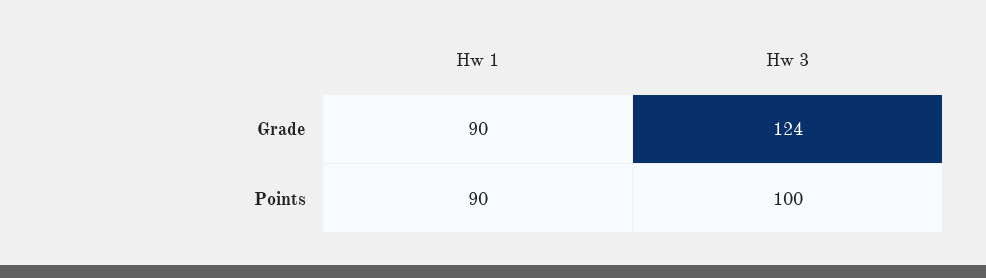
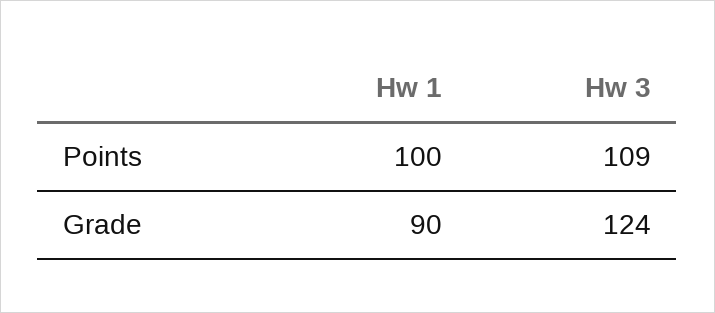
  {
    "Hw 1": {
      "Grade": 90,
-     "Points": 90
+     "Points": 100
    },
    "Hw 3": {
      "Grade": 124,
-     "Points": 100
+     "Points": 109
    }
  }

